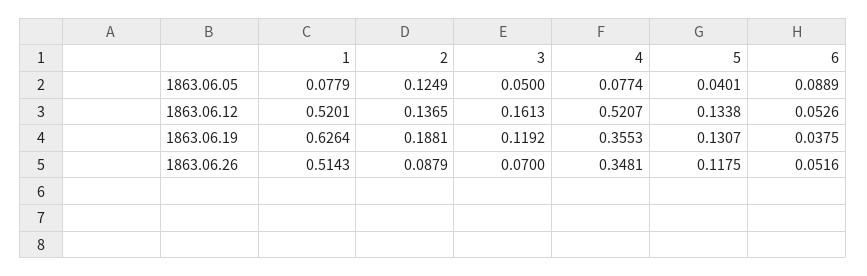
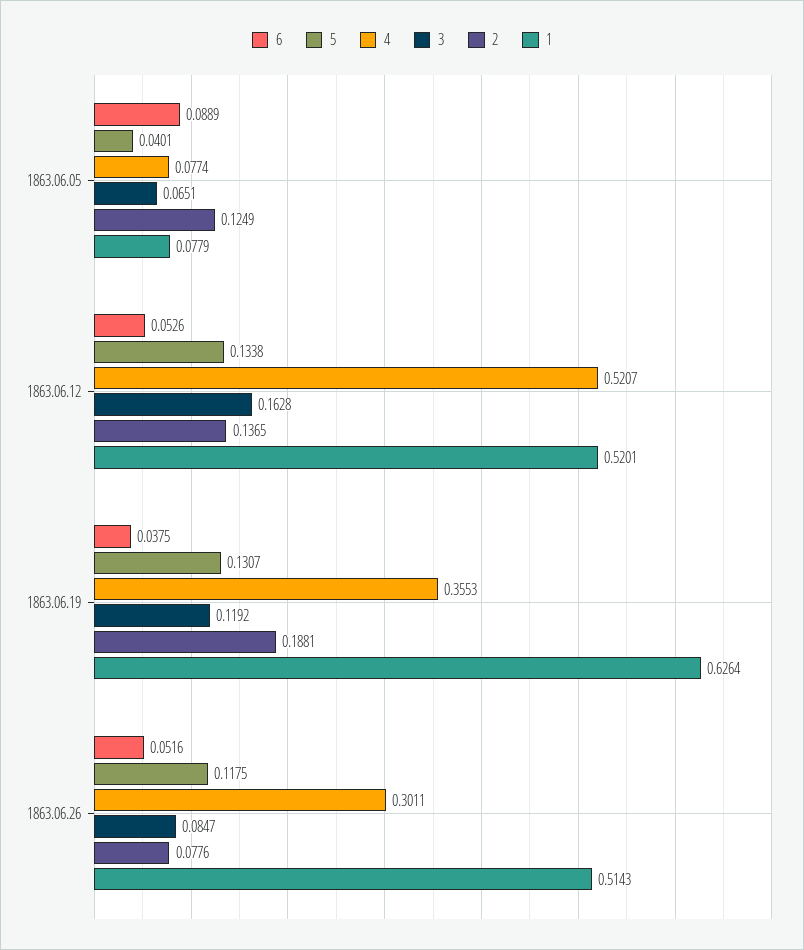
  {
    "1": {
      "1863.06.05": 0.0779,
      "1863.06.12": 0.5201,
      "1863.06.19": 0.6264,
      "1863.06.26": 0.5143
    },
    "2": {
      "1863.06.05": 0.1249,
      "1863.06.12": 0.1365,
      "1863.06.19": 0.1881,
-     "1863.06.26": 0.0879
+     "1863.06.26": 0.0776
    },
    "3": {
-     "1863.06.05": 0.05,
+     "1863.06.05": 0.0651,
-     "1863.06.12": 0.1613,
+     "1863.06.12": 0.1628,
      "1863.06.19": 0.1192,
-     "1863.06.26": 0.07
+     "1863.06.26": 0.0847
    },
    "4": {
      "1863.06.05": 0.0774,
      "1863.06.12": 0.5207,
      "1863.06.19": 0.3553,
-     "1863.06.26": 0.3481
+     "1863.06.26": 0.3011
    },
    "5": {
      "1863.06.05": 0.0401,
      "1863.06.12": 0.1338,
      "1863.06.19": 0.1307,
      "1863.06.26": 0.1175
    },
    "6": {
      "1863.06.05": 0.0889,
      "1863.06.12": 0.0526,
      "1863.06.19": 0.0375,
      "1863.06.26": 0.0516
    }
  }

